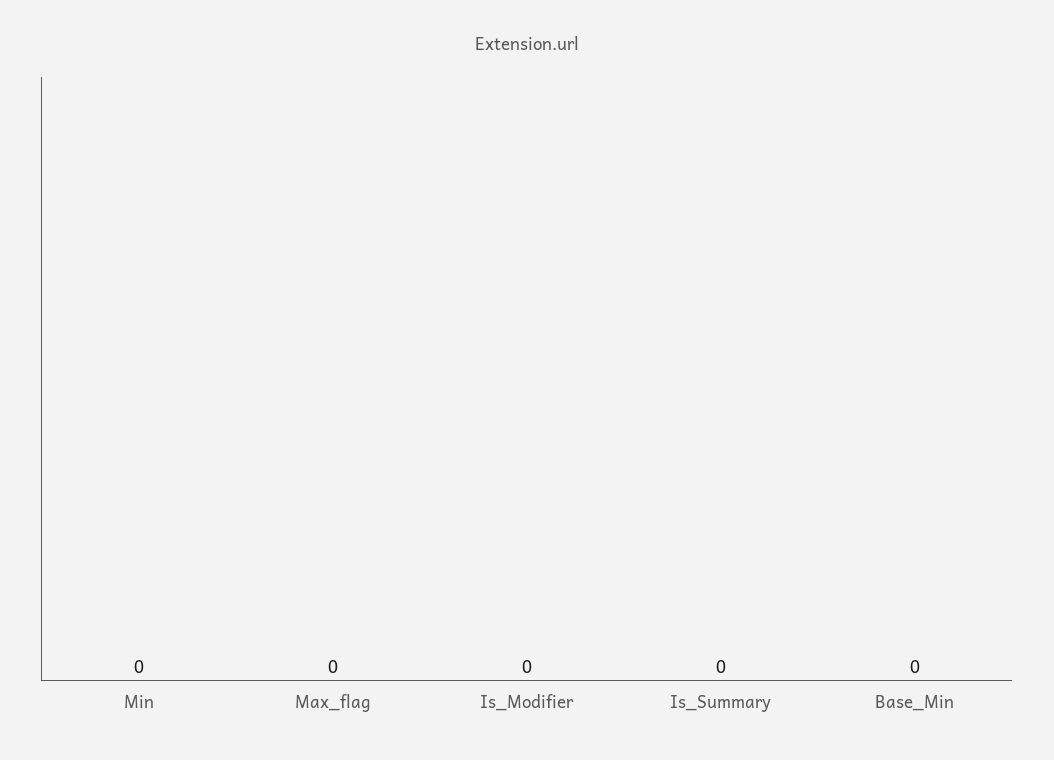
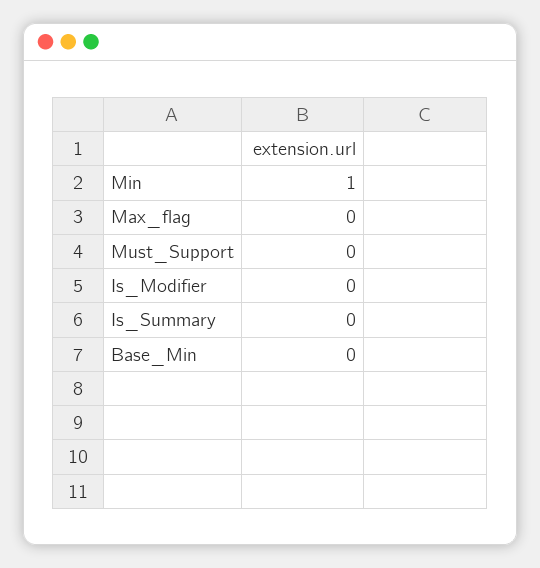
  {
-   "Min": 0,
+   "Min": 1,
    "Max_flag": 0,
    "Is_Modifier": 0,
    "Is_Summary": 0,
-   "Base_Min": 0
+   "Base_Min": 0,
+   "Must_Support": 0
  }

